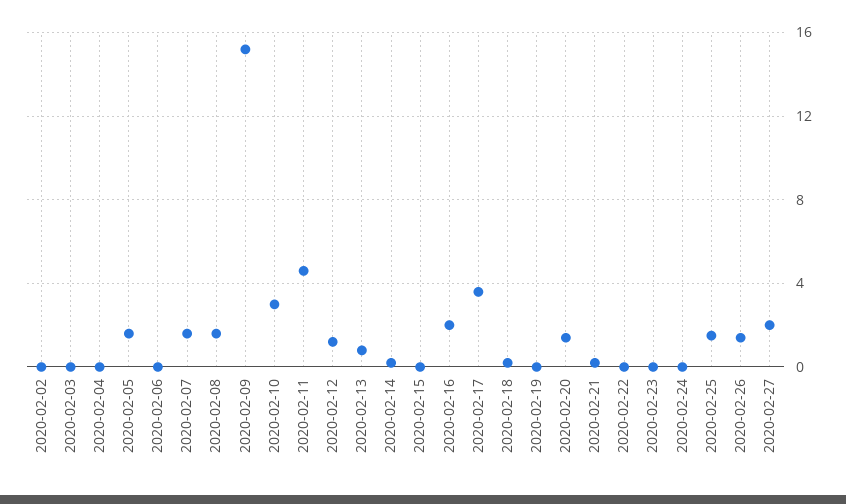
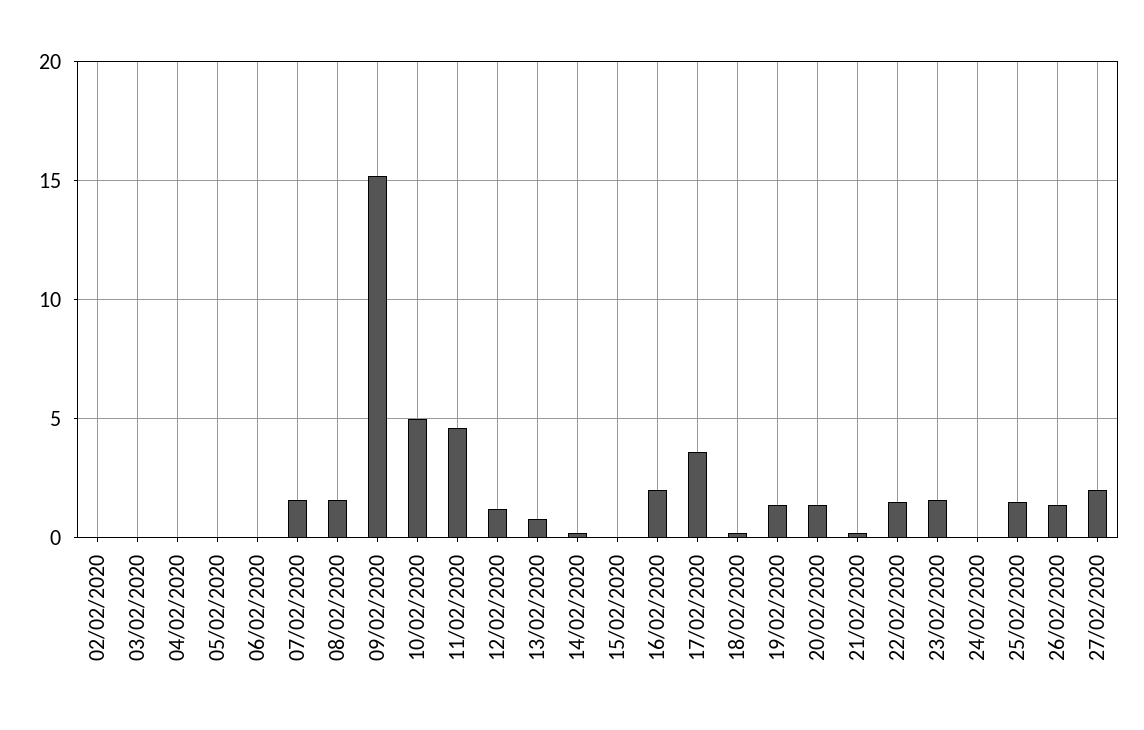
  {
    "2020-02-02": 0,
    "2020-02-03": 0,
    "2020-02-04": 0,
-   "2020-02-05": 1.5,
+   "2020-02-05": 0,
    "2020-02-06": 0,
    "2020-02-07": 1.5,
    "2020-02-08": 1.5,
    "2020-02-09": 15,
-   "2020-02-10": 3,
+   "2020-02-10": 5,
    "2020-02-11": 4.5,
    "2020-02-12": 1,
    "2020-02-13": 1,
    "2020-02-14": 0,
    "2020-02-15": 0,
    "2020-02-16": 2,
    "2020-02-17": 3.5,
    "2020-02-18": 0,
-   "2020-02-19": 0,
+   "2020-02-19": 1.5,
    "2020-02-20": 1.5,
    "2020-02-21": 0,
-   "2020-02-22": 0,
+   "2020-02-22": 1.5,
-   "2020-02-23": 0,
+   "2020-02-23": 1.5,
    "2020-02-24": 0,
    "2020-02-25": 1.5,
    "2020-02-26": 1.5,
    "2020-02-27": 2
  }

